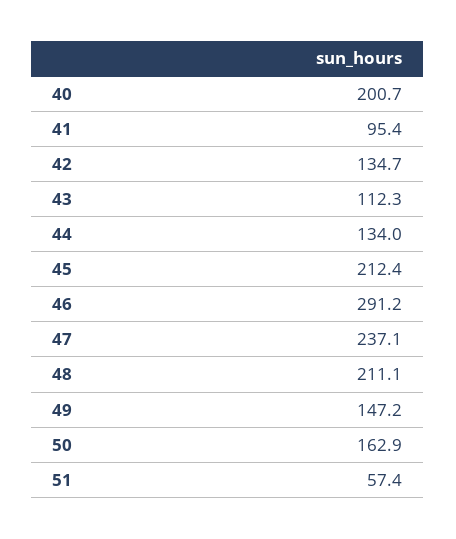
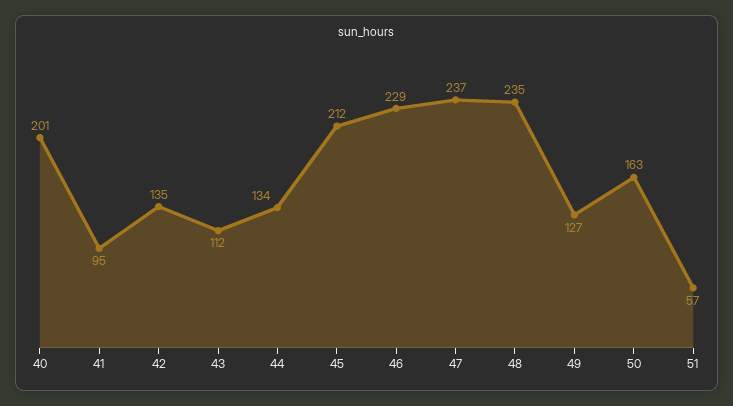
  {
    "40": 200.7,
    "41": 95.4,
    "42": 134.7,
    "43": 112.3,
    "44": 134,
    "45": 212.4,
-   "46": 291.2,
+   "46": 229,
    "47": 237.1,
-   "48": 211.1,
+   "48": 235,
-   "49": 147.2,
+   "49": 127,
    "50": 162.9,
    "51": 57.4
  }

